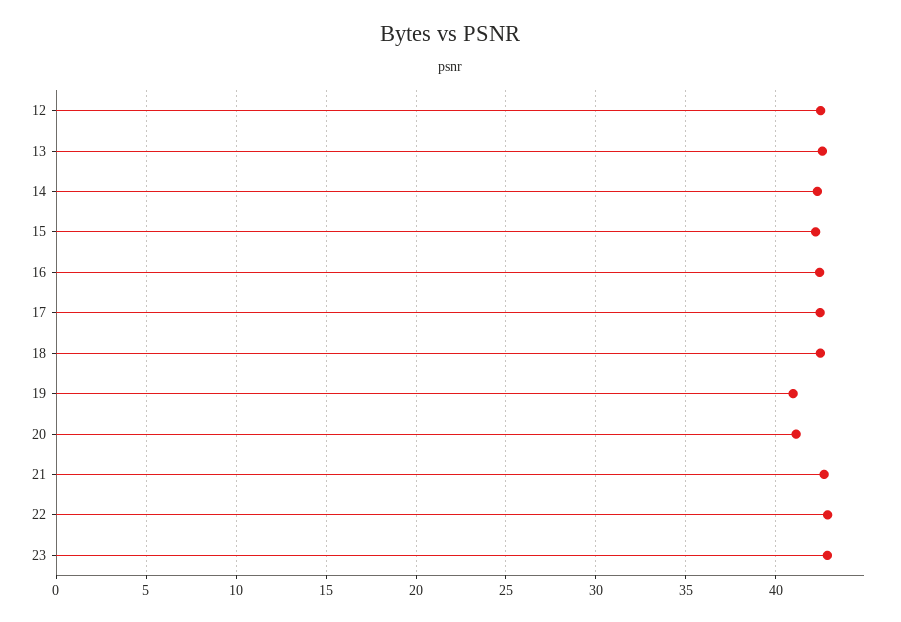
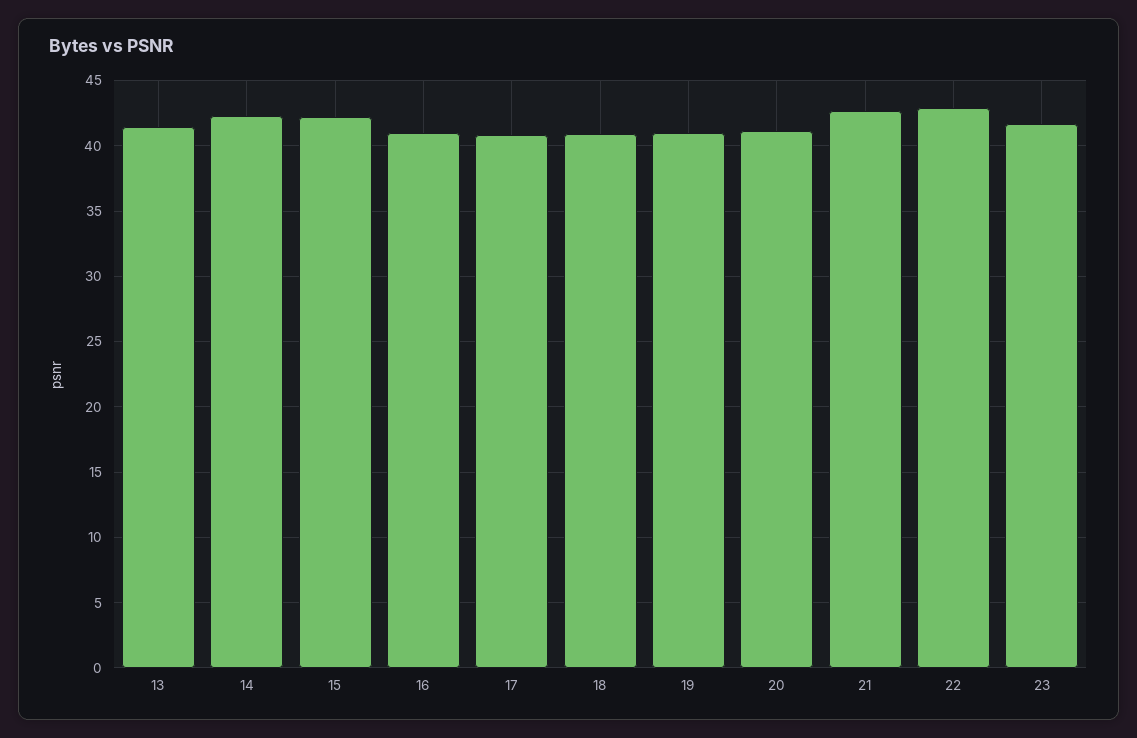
  {
-   "12": 42.5,
-   "13": 42.5,
+   "13": 41.5,
    "14": 42.5,
    "15": 42,
-   "16": 42.5,
+   "16": 41,
-   "17": 42.5,
+   "17": 41,
-   "18": 42.5,
+   "18": 41,
    "19": 41,
    "20": 41,
    "21": 42.5,
    "22": 43,
-   "23": 43
+   "23": 41.5
  }

